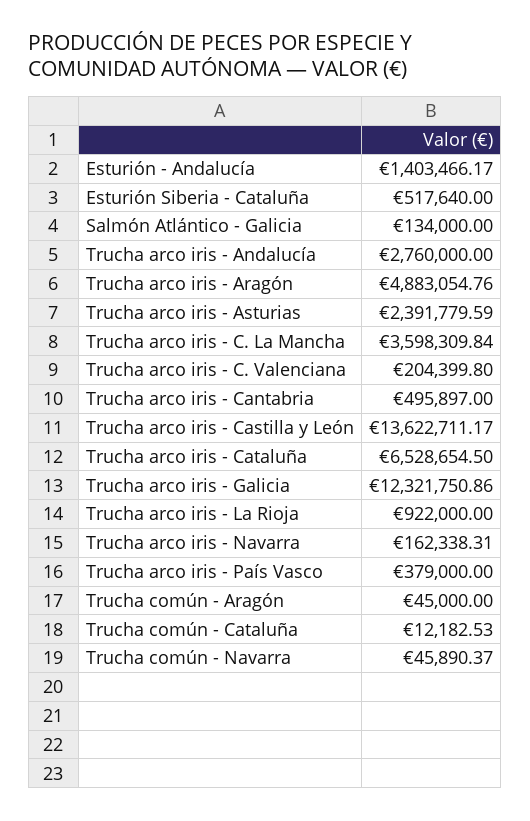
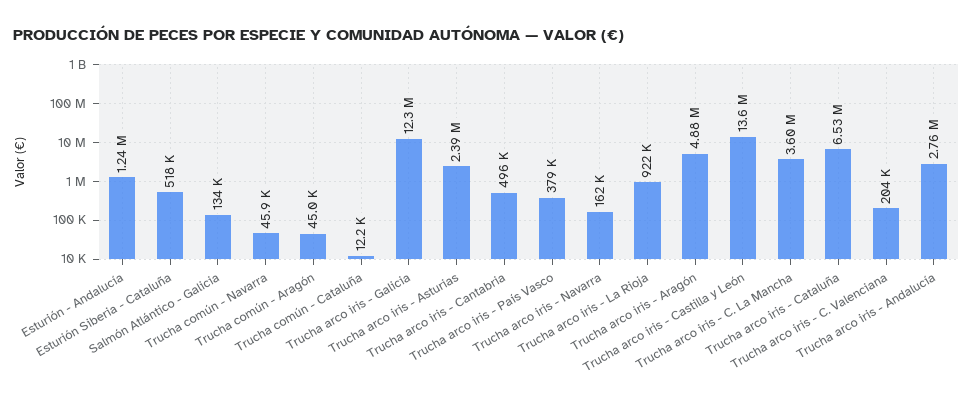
  {
-   "Esturión - Andalucía": 1403466.17,
+   "Esturión - Andalucía": 1240000,
    "Esturión Siberia - Cataluña": 517640,
    "Salmón Atlántico - Galicia": 134000,
    "Trucha arco iris - Andalucía": 2760000,
    "Trucha arco iris - Aragón": 4883054.76,
    "Trucha arco iris - Asturias": 2391779.59,
    "Trucha arco iris - C. La Mancha": 3598309.84,
    "Trucha arco iris - C. Valenciana": 204399.8,
    "Trucha arco iris - Cantabria": 495897,
    "Trucha arco iris - Castilla y León": 13622711.17,
    "Trucha arco iris - Cataluña": 6528654.5,
    "Trucha arco iris - Galicia": 12321750.86,
    "Trucha arco iris - La Rioja": 922000,
    "Trucha arco iris - Navarra": 162338.31,
    "Trucha arco iris - País Vasco": 379000,
    "Trucha común - Aragón": 45000,
    "Trucha común - Cataluña": 12182.53,
    "Trucha común - Navarra": 45890.37
  }

